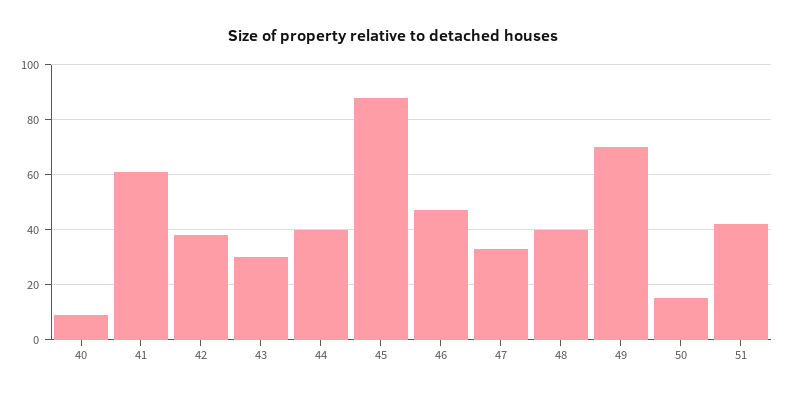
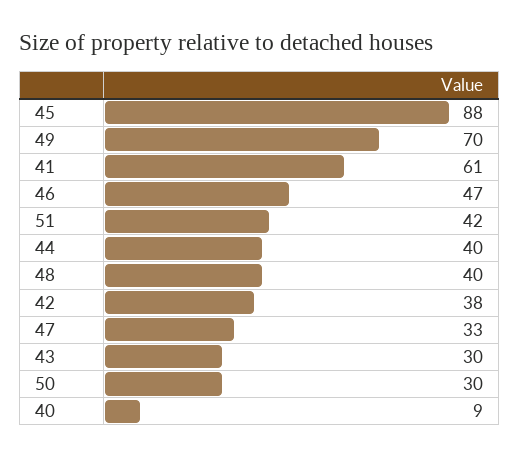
  {
    "40": 9,
    "41": 61,
    "42": 38,
    "43": 30,
    "44": 40,
    "45": 88,
    "46": 47,
    "47": 33,
    "48": 40,
    "49": 70,
-   "50": 15,
+   "50": 30,
    "51": 42
  }

